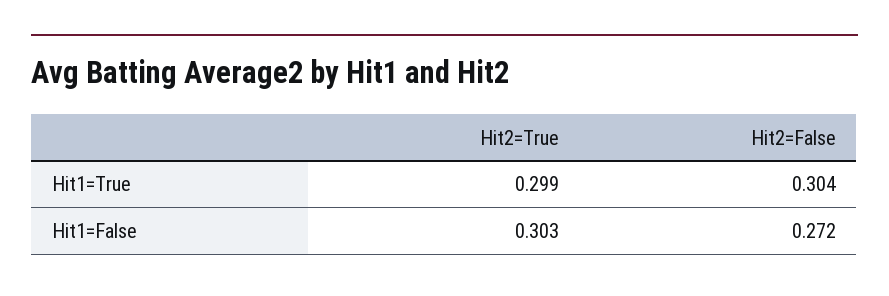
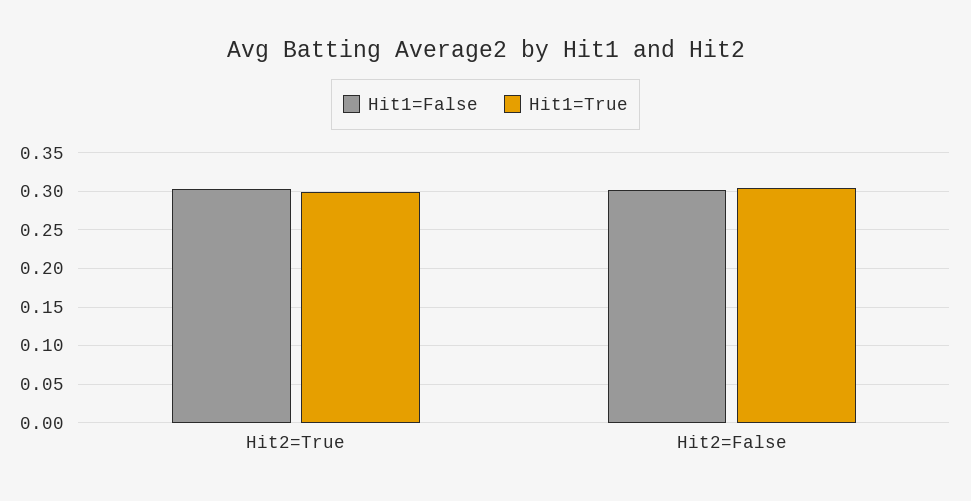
  {
    "Hit1=True": {
      "Hit2=True": 0.299,
      "Hit2=False": 0.304
    },
    "Hit1=False": {
      "Hit2=True": 0.303,
-     "Hit2=False": 0.272
+     "Hit2=False": 0.3
    }
  }

